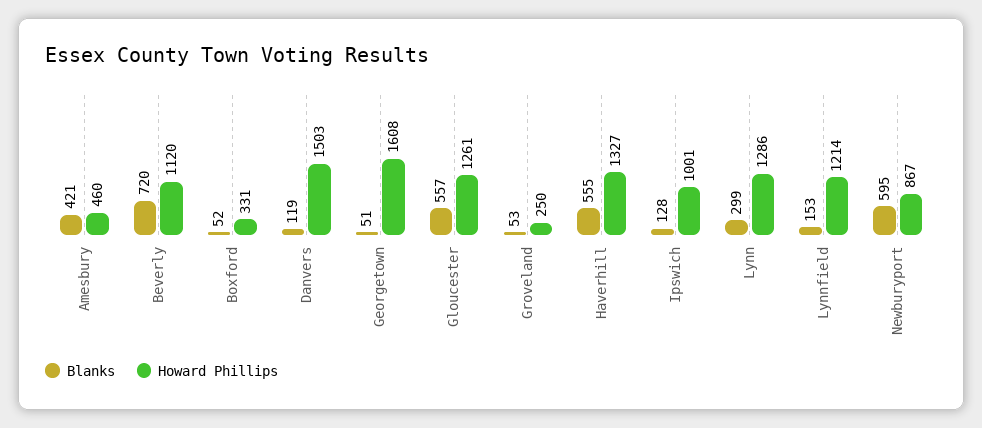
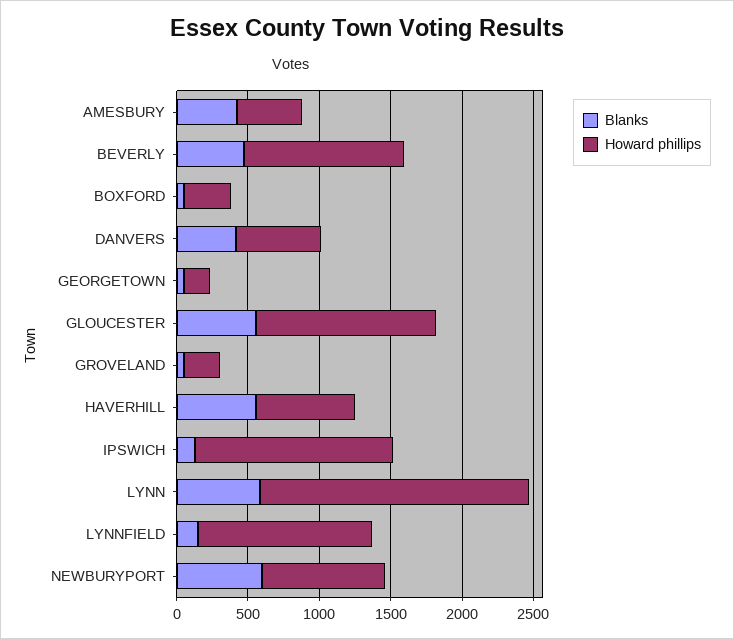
  {
    "Blanks": {
      "Amesbury": 421,
-     "Beverly": 720,
+     "Beverly": 500,
      "Boxford": 52,
-     "Danvers": 119,
+     "Danvers": 400,
      "Georgetown": 51,
      "Gloucester": 557,
      "Groveland": 53,
      "Haverhill": 555,
      "Ipswich": 128,
-     "Lynn": 299,
+     "Lynn": 600,
      "Lynnfield": 153,
      "Newburyport": 595
    },
    "Howard Phillips": {
      "Amesbury": 460,
      "Beverly": 1120,
      "Boxford": 331,
-     "Danvers": 1503,
+     "Danvers": 600,
-     "Georgetown": 1608,
+     "Georgetown": 200,
      "Gloucester": 1261,
      "Groveland": 250,
-     "Haverhill": 1327,
+     "Haverhill": 700,
-     "Ipswich": 1001,
+     "Ipswich": 1400,
-     "Lynn": 1286,
+     "Lynn": 1900,
      "Lynnfield": 1214,
      "Newburyport": 867
    }
  }

